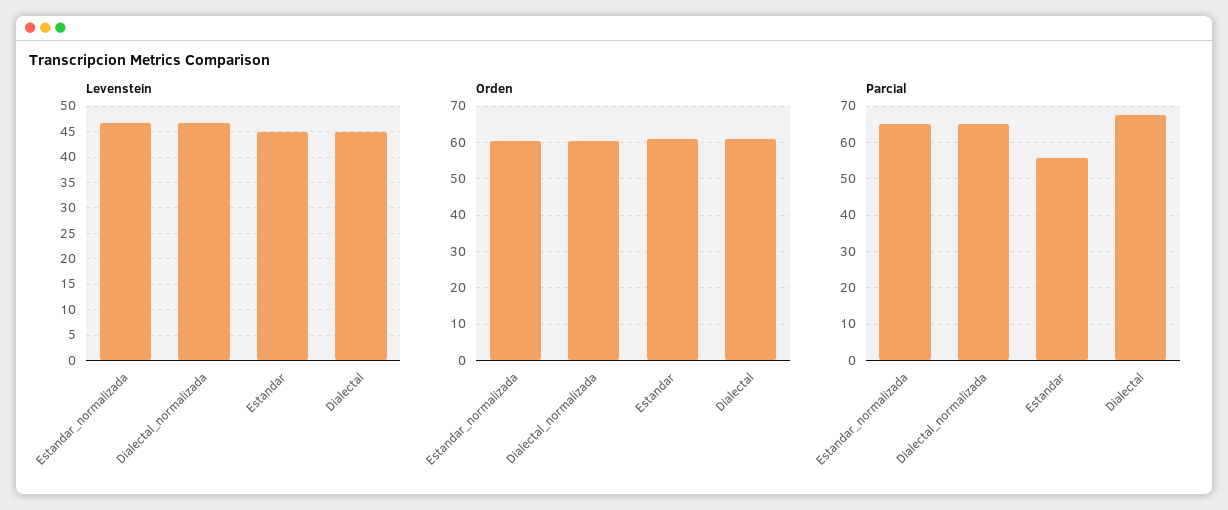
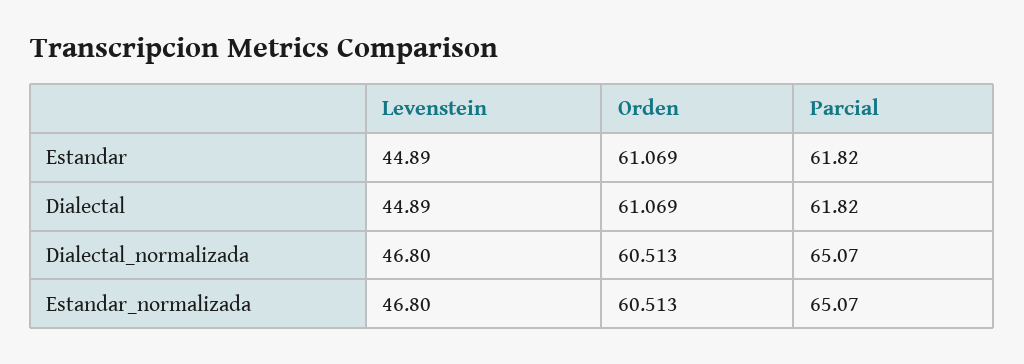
  {
    "Levenstein": {
      "Estandar_normalizada": 46.8,
      "Dialectal_normalizada": 46.8,
      "Estandar": 44.89,
      "Dialectal": 44.89
    },
    "Orden": {
      "Estandar_normalizada": 60.513,
      "Dialectal_normalizada": 60.513,
      "Estandar": 61.069,
      "Dialectal": 61.069
    },
    "Parcial": {
      "Estandar_normalizada": 65.07,
      "Dialectal_normalizada": 65.07,
-     "Estandar": 56,
+     "Estandar": 61.82,
-     "Dialectal": 68
+     "Dialectal": 61.82
    }
  }

